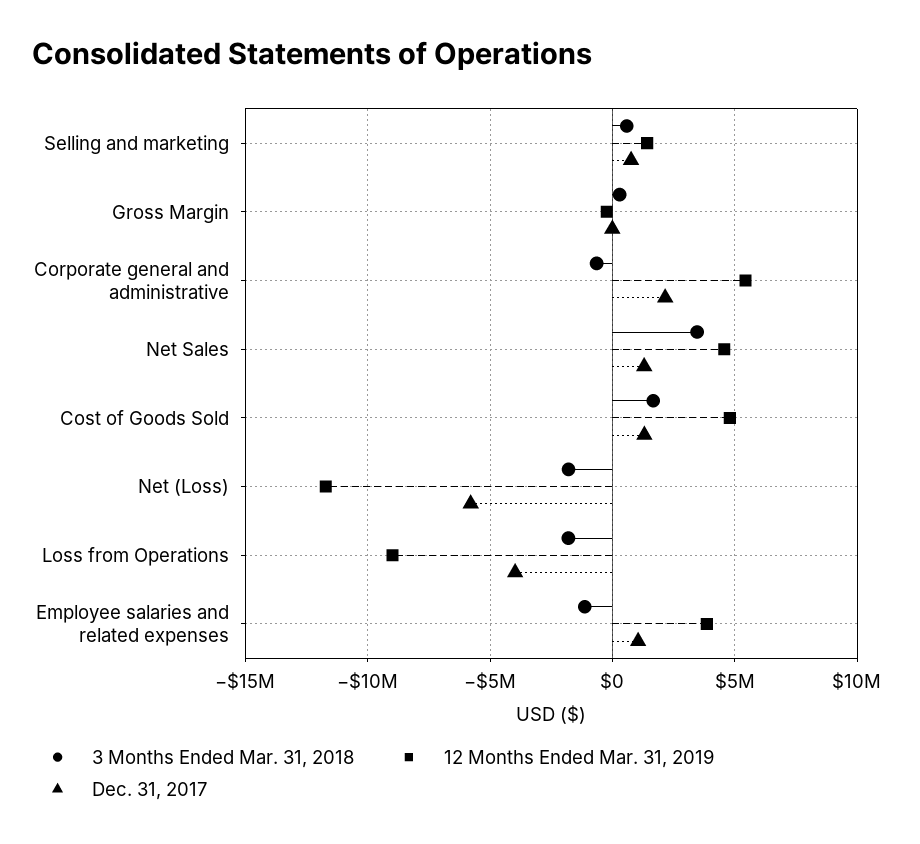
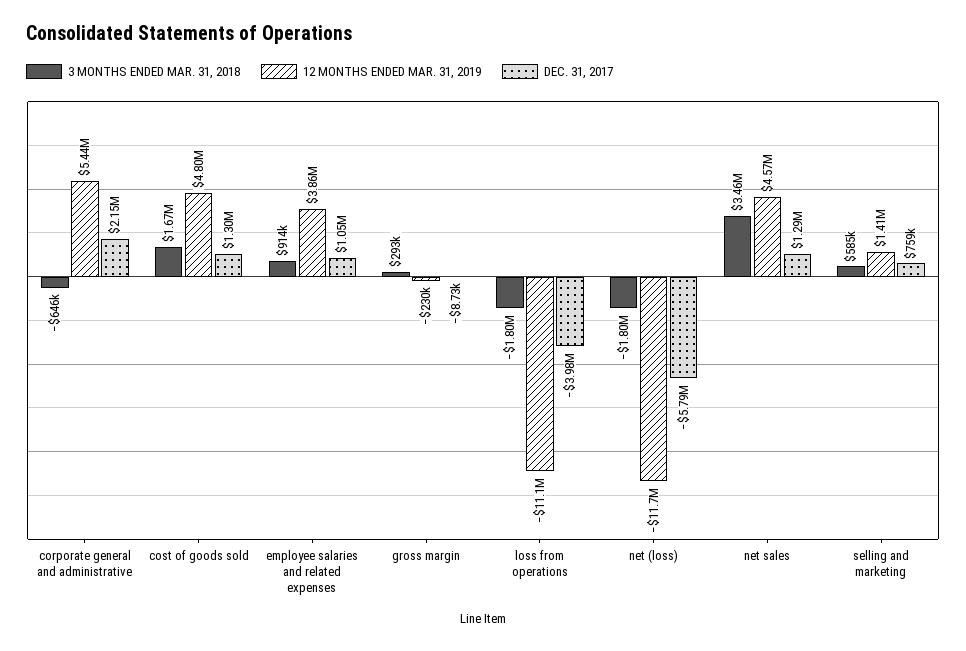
  {
    "3 Months Ended Mar. 31, 2018": {
      "Selling and marketing": 585000,
      "Gross Margin": 293000,
      "Corporate general and administrative": -646000,
      "Net Sales": 3460000,
      "Cost of Goods Sold": 1670000,
      "Net (Loss)": -1800000,
      "Loss from Operations": -1800000,
-     "Employee salaries and related expenses": -1000000
+     "Employee salaries and related expenses": 914000
    },
    "12 Months Ended Mar. 31, 2019": {
      "Selling and marketing": 1410000,
      "Gross Margin": -230000,
      "Corporate general and administrative": 5440000,
      "Net Sales": 4570000,
      "Cost of Goods Sold": 4800000,
      "Net (Loss)": -11700000,
-     "Loss from Operations": -9000000,
+     "Loss from Operations": -11100000,
      "Employee salaries and related expenses": 3860000
    },
    "Dec. 31, 2017": {
      "Selling and marketing": 759000,
      "Gross Margin": -8730,
      "Corporate general and administrative": 2150000,
      "Net Sales": 1290000,
      "Cost of Goods Sold": 1300000,
      "Net (Loss)": -5790000,
      "Loss from Operations": -3980000,
      "Employee salaries and related expenses": 1050000
    }
  }

